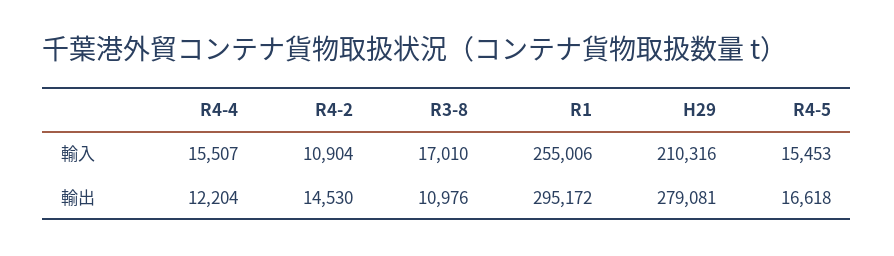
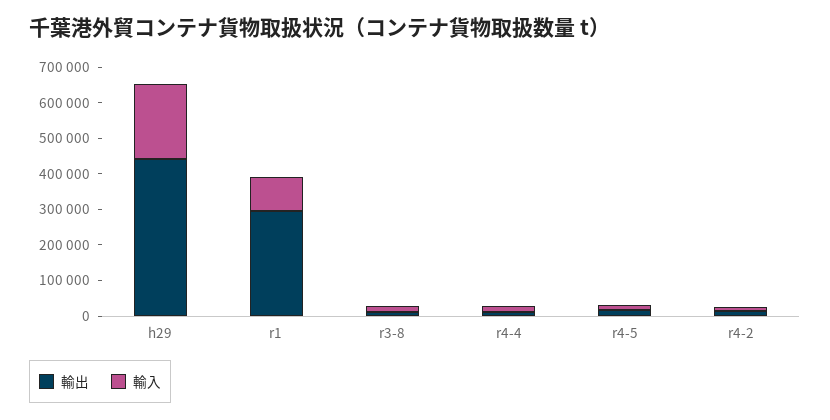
  {
    "輸入": {
      "R4-4": 15507,
      "R4-2": 10904,
      "R3-8": 17010,
-     "R1": 255006,
+     "R1": 100000,
      "H29": 210316,
      "R4-5": 15453
    },
    "輸出": {
      "R4-4": 12204,
      "R4-2": 14530,
      "R3-8": 10976,
      "R1": 295172,
-     "H29": 279081,
+     "H29": 450000,
      "R4-5": 16618
    }
  }

